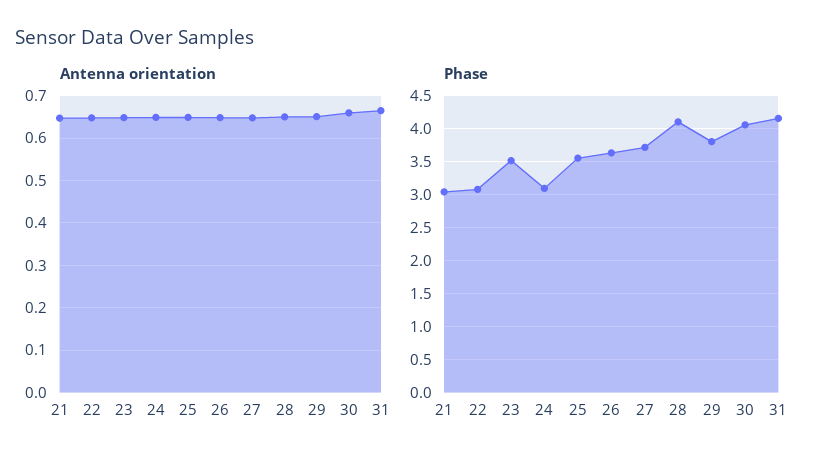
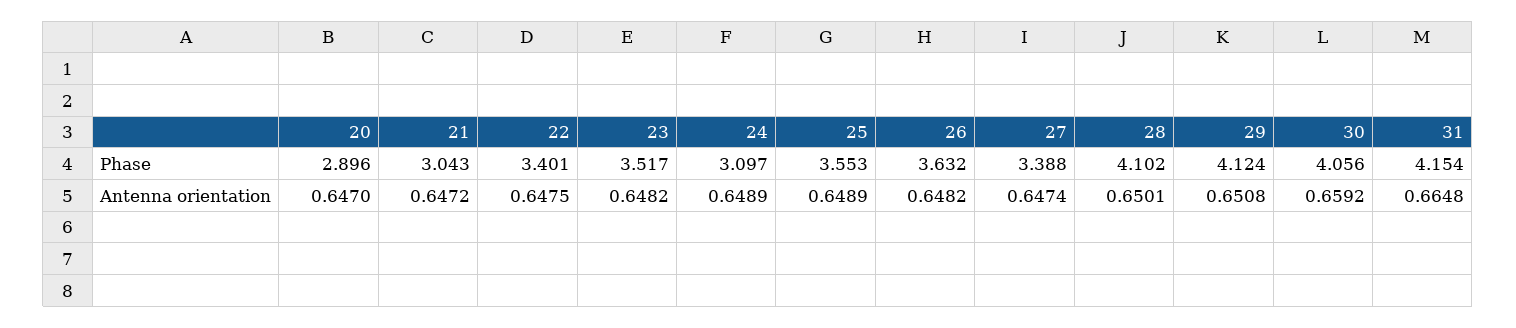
  {
    "Antenna orientation": {
      "21": 0.6472,
      "22": 0.6475,
      "23": 0.6482,
      "24": 0.6489,
      "25": 0.6489,
      "26": 0.6482,
      "27": 0.6474,
      "28": 0.6501,
      "29": 0.6508,
      "30": 0.6592,
-     "31": 0.6648
+     "31": 0.6648,
+     "20": 0.647
    },
    "Phase": {
      "21": 3.043,
-     "22": 3.1,
+     "22": 3.401,
      "23": 3.517,
      "24": 3.097,
      "25": 3.553,
      "26": 3.632,
-     "27": 3.7,
+     "27": 3.388,
      "28": 4.102,
-     "29": 3.8,
+     "29": 4.124,
      "30": 4.056,
-     "31": 4.154
+     "31": 4.154,
+     "20": 2.896
    }
  }

